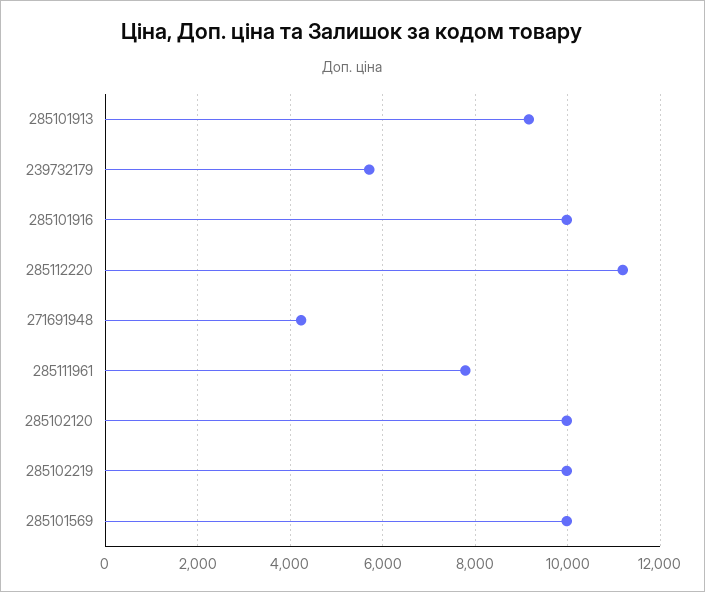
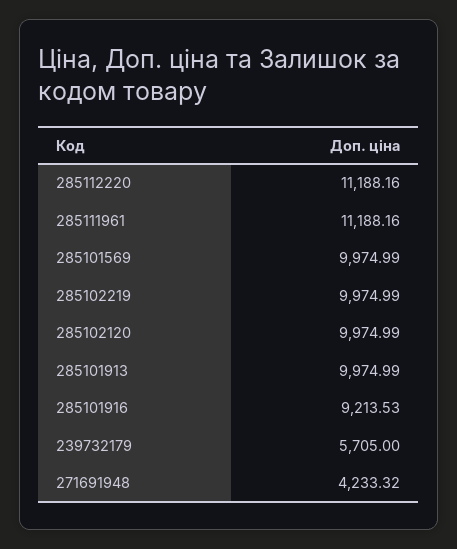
  {
-   "285101913": 9200,
+   "285101913": 9974.99,
    "239732179": 5705,
-   "285101916": 10000,
+   "285101916": 9213.53,
    "285112220": 11188.16,
    "271691948": 4233.32,
-   "285111961": 7800,
+   "285111961": 11188.16,
    "285102120": 9974.99,
    "285102219": 9974.99,
    "285101569": 9974.99
  }

